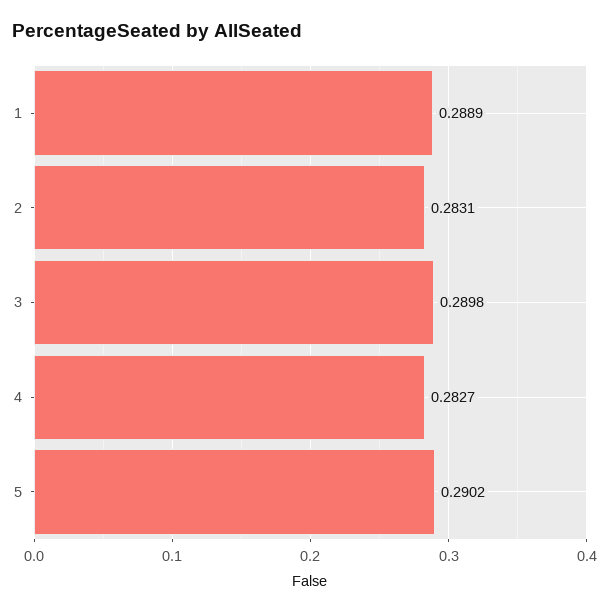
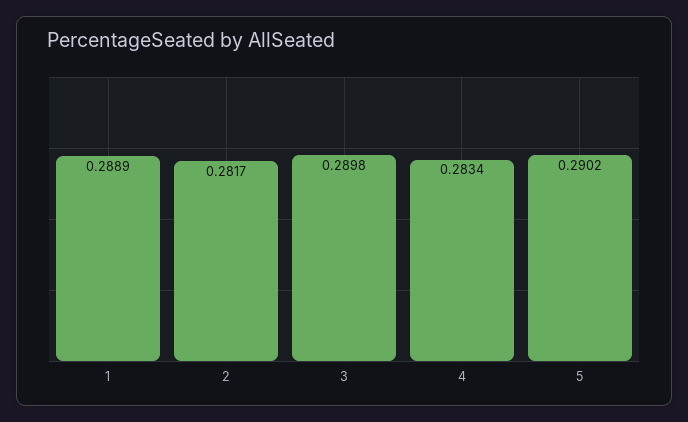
  {
    "1": 0.2889,
-   "2": 0.2831,
+   "2": 0.2817,
    "3": 0.2898,
-   "4": 0.2827,
+   "4": 0.2834,
    "5": 0.2902
  }

